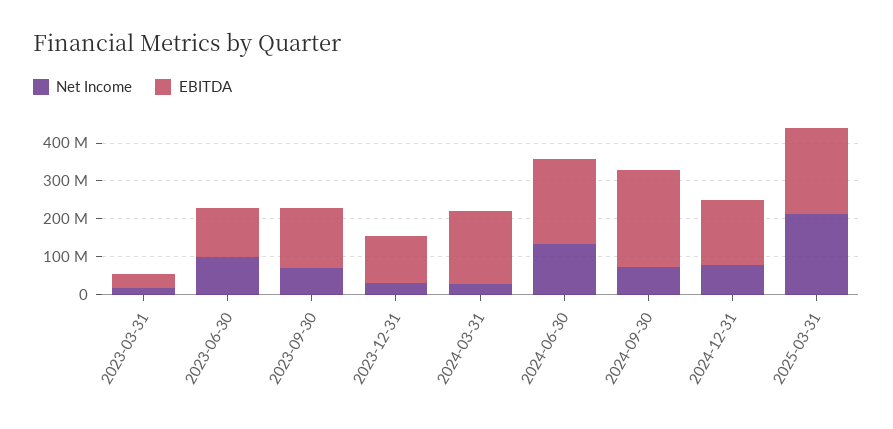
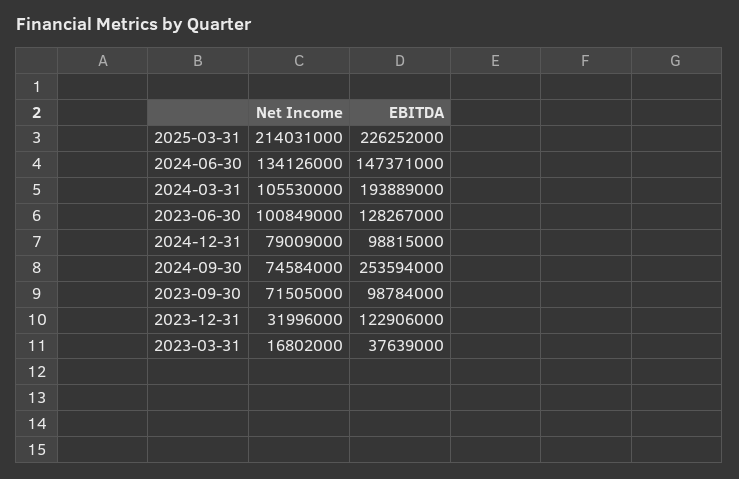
  {
    "Net Income": {
      "2023-03-31": 16802000,
      "2023-06-30": 100849000,
      "2023-09-30": 71505000,
      "2023-12-31": 31996000,
-     "2024-03-31": 25000000,
+     "2024-03-31": 105530000,
      "2024-06-30": 134126000,
      "2024-09-30": 74584000,
      "2024-12-31": 79009000,
      "2025-03-31": 214031000
    },
    "EBITDA": {
      "2023-03-31": 37639000,
      "2023-06-30": 128267000,
-     "2023-09-30": 150000000,
+     "2023-09-30": 98784000,
      "2023-12-31": 122906000,
      "2024-03-31": 193889000,
-     "2024-06-30": 225000000,
+     "2024-06-30": 147371000,
      "2024-09-30": 253594000,
-     "2024-12-31": 175000000,
+     "2024-12-31": 98815000,
      "2025-03-31": 226252000
    }
  }

